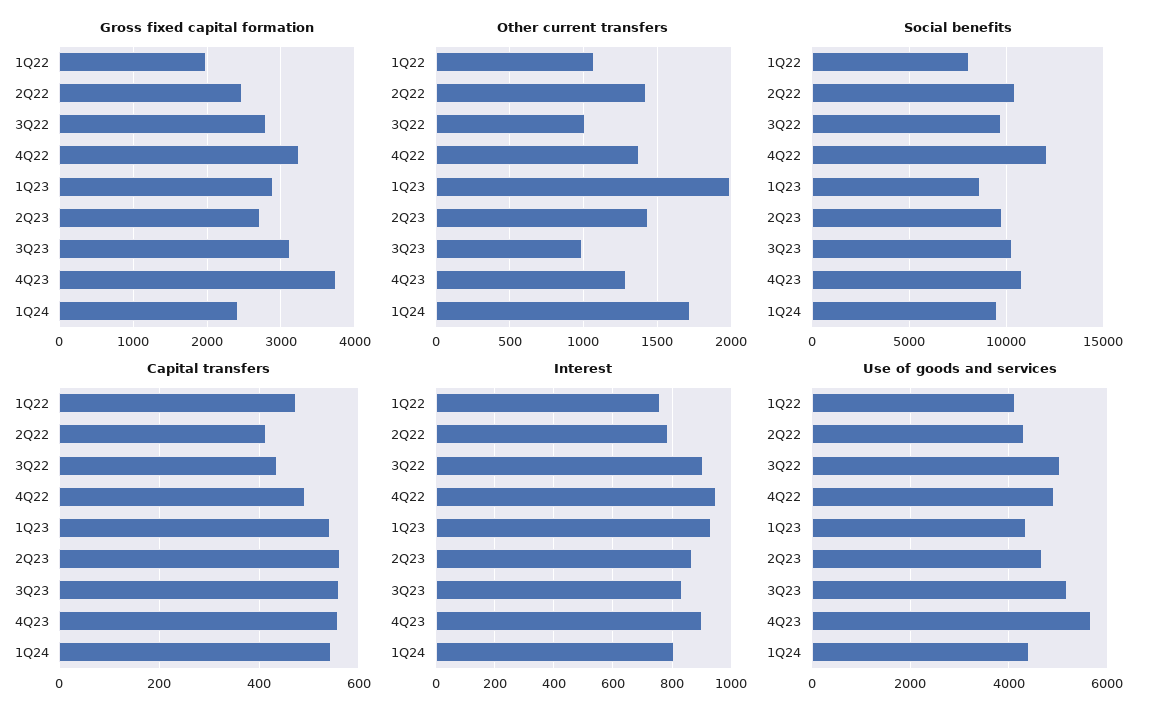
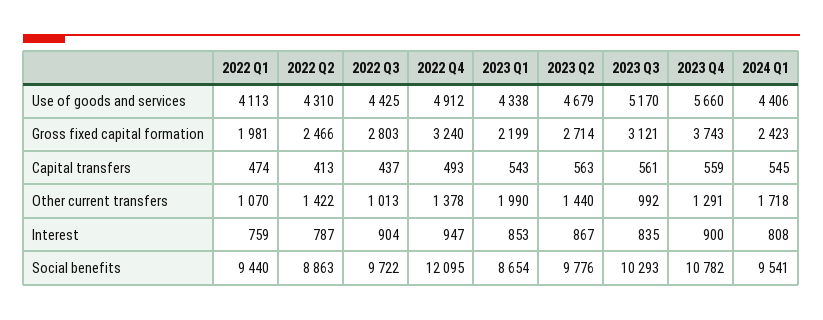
  {
    "Gross fixed capital formation": {
      "1Q22": 1981,
      "2Q22": 2466,
      "3Q22": 2803,
      "4Q22": 3240,
-     "1Q23": 2900,
+     "1Q23": 2199,
      "2Q23": 2714,
      "3Q23": 3121,
      "4Q23": 3743,
      "1Q24": 2423
    },
    "Other current transfers": {
      "1Q22": 1070,
      "2Q22": 1422,
      "3Q22": 1013,
      "4Q22": 1378,
      "1Q23": 1990,
      "2Q23": 1440,
      "3Q23": 992,
      "4Q23": 1291,
      "1Q24": 1718
    },
    "Social benefits": {
-     "1Q22": 8000,
+     "1Q22": 9440,
-     "2Q22": 10500,
+     "2Q22": 8863,
      "3Q22": 9722,
      "4Q22": 12095,
      "1Q23": 8654,
      "2Q23": 9776,
      "3Q23": 10293,
      "4Q23": 10782,
      "1Q24": 9541
    },
    "Capital transfers": {
      "1Q22": 474,
      "2Q22": 413,
      "3Q22": 437,
      "4Q22": 493,
      "1Q23": 543,
      "2Q23": 563,
      "3Q23": 561,
      "4Q23": 559,
      "1Q24": 545
    },
    "Interest": {
      "1Q22": 759,
      "2Q22": 787,
      "3Q22": 904,
      "4Q22": 947,
-     "1Q23": 925,
+     "1Q23": 853,
      "2Q23": 867,
      "3Q23": 835,
      "4Q23": 900,
      "1Q24": 808
    },
    "Use of goods and services": {
      "1Q22": 4113,
      "2Q22": 4310,
-     "3Q22": 5000,
+     "3Q22": 4425,
      "4Q22": 4912,
      "1Q23": 4338,
      "2Q23": 4679,
      "3Q23": 5170,
      "4Q23": 5660,
      "1Q24": 4406
    }
  }

